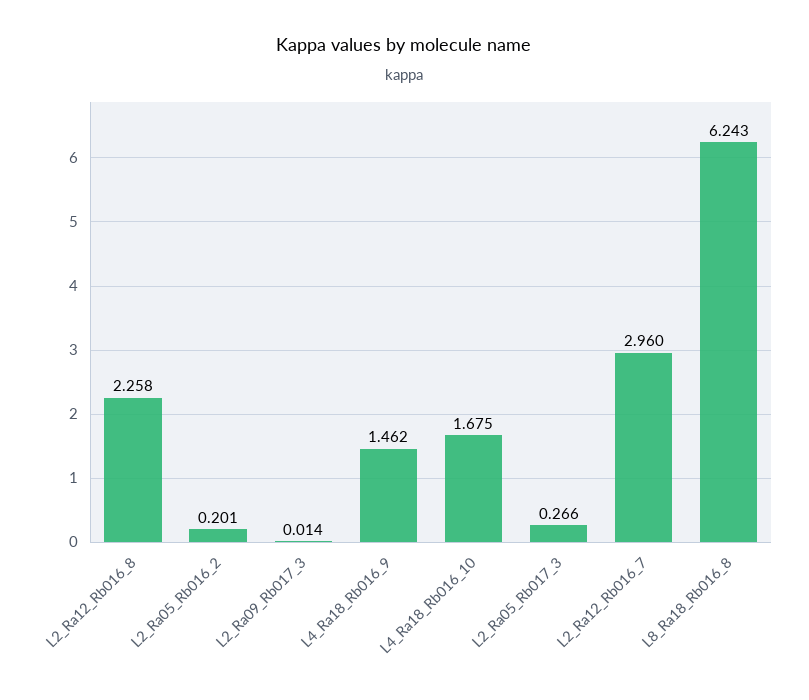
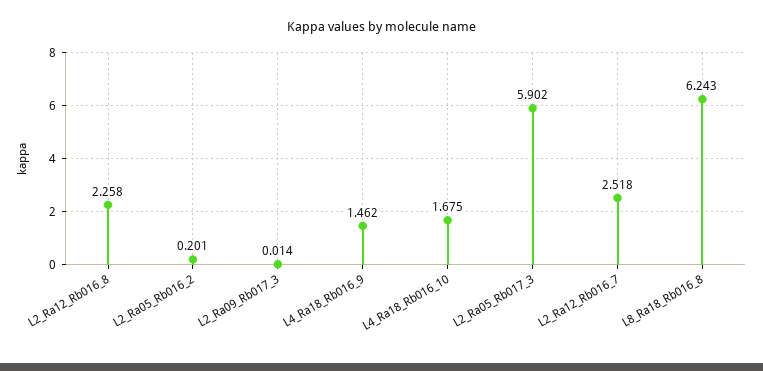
  {
    "L2_Ra12_Rb016_8": 2.258,
    "L2_Ra05_Rb016_2": 0.201,
    "L2_Ra09_Rb017_3": 0.014,
    "L4_Ra18_Rb016_9": 1.462,
    "L4_Ra18_Rb016_10": 1.675,
-   "L2_Ra05_Rb017_3": 0.266,
+   "L2_Ra05_Rb017_3": 5.902,
-   "L2_Ra12_Rb016_7": 2.96,
+   "L2_Ra12_Rb016_7": 2.518,
    "L8_Ra18_Rb016_8": 6.243
  }

